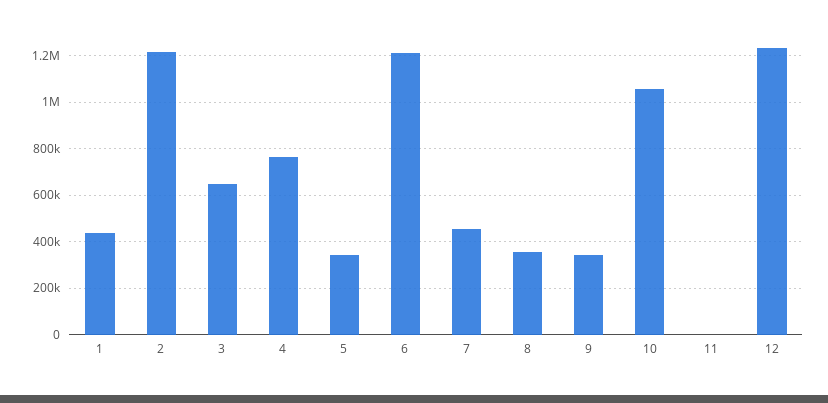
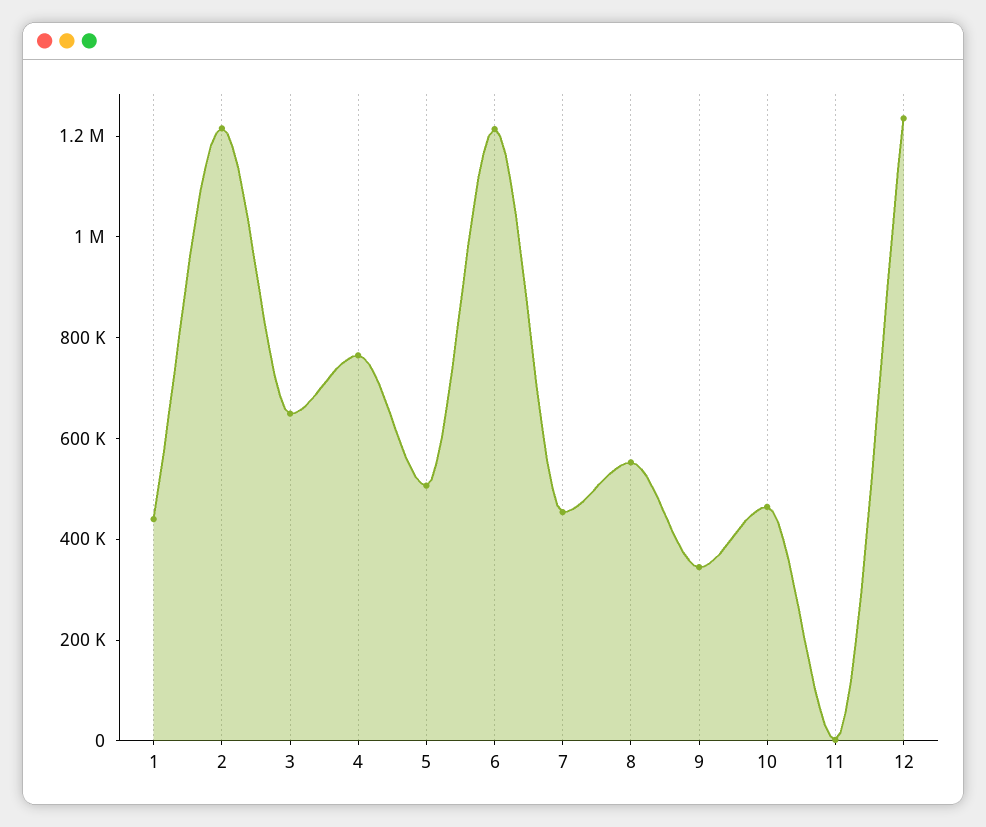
  {
    "1": 450000,
    "2": 1200000,
    "3": 650000,
    "4": 750000,
-   "5": 350000,
+   "5": 500000,
    "6": 1200000,
    "7": 450000,
-   "8": 350000,
+   "8": 550000,
    "9": 350000,
-   "10": 1050000,
+   "10": 450000,
    "11": 0,
    "12": 1250000
  }

